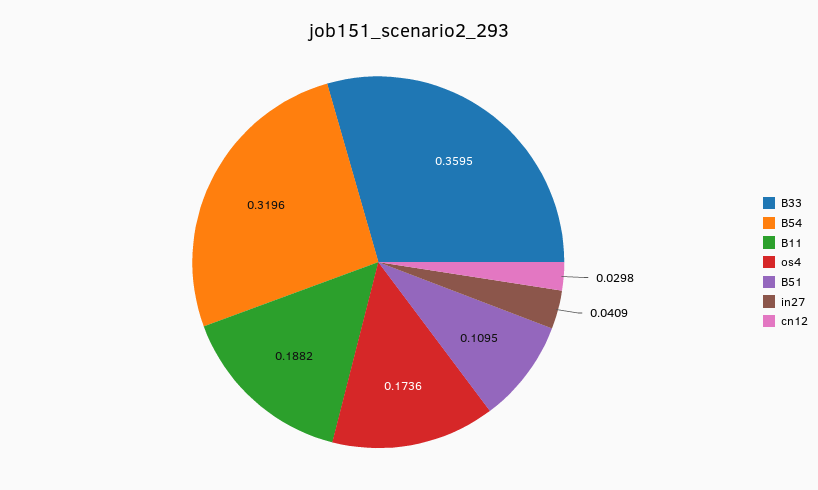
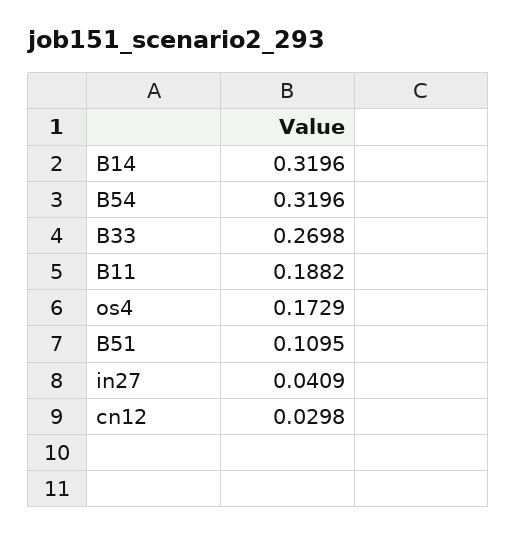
  {
-   "B33": 0.3595,
+   "B33": 0.2698,
    "B54": 0.3196,
    "B11": 0.1882,
-   "os4": 0.1736,
+   "os4": 0.1729,
    "B51": 0.1095,
    "in27": 0.0409,
-   "cn12": 0.0298
+   "cn12": 0.0298,
+   "B14": 0.3196
  }

